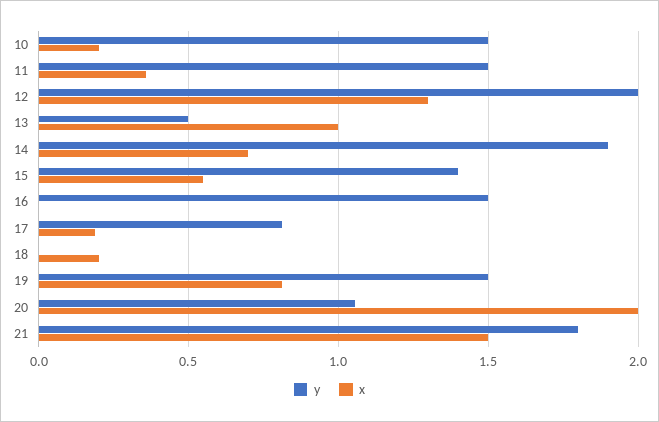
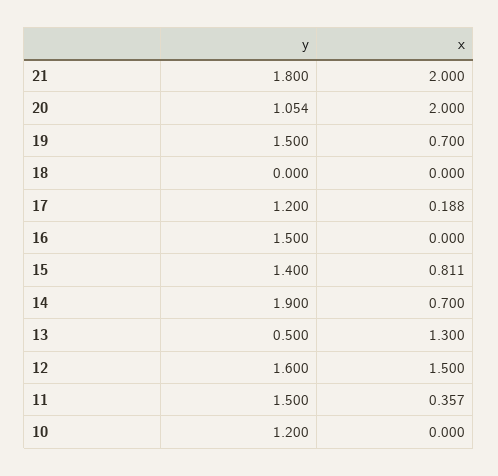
  {
    "y": {
-     "10": 1.5,
+     "10": 1.2,
      "11": 1.5,
-     "12": 2,
+     "12": 1.6,
      "13": 0.5,
      "14": 1.9,
      "15": 1.4,
      "16": 1.5,
-     "17": 0.8,
+     "17": 1.2,
      "18": 0,
      "19": 1.5,
      "20": 1.054,
      "21": 1.8
    },
    "x": {
-     "10": 0.2,
+     "10": 0,
      "11": 0.357,
-     "12": 1.3,
+     "12": 1.5,
-     "13": 1,
+     "13": 1.3,
      "14": 0.7,
-     "15": 0.55,
+     "15": 0.811,
      "16": 0,
      "17": 0.188,
-     "18": 0.2,
+     "18": 0,
-     "19": 0.8,
+     "19": 0.7,
      "20": 2,
-     "21": 1.5
+     "21": 2
    }
  }

